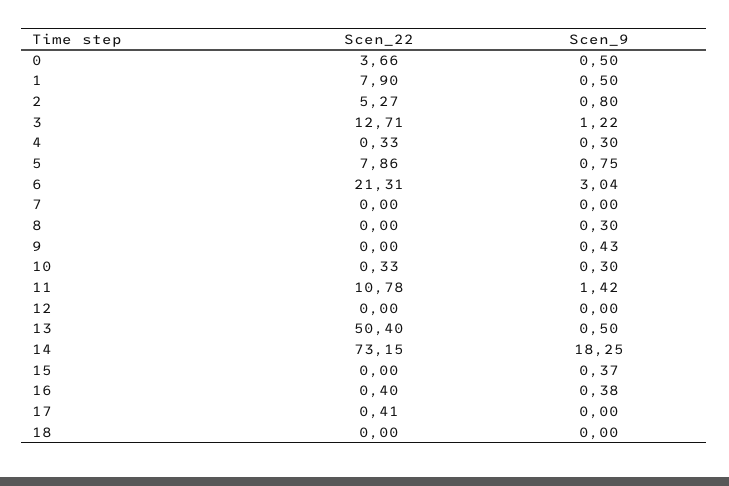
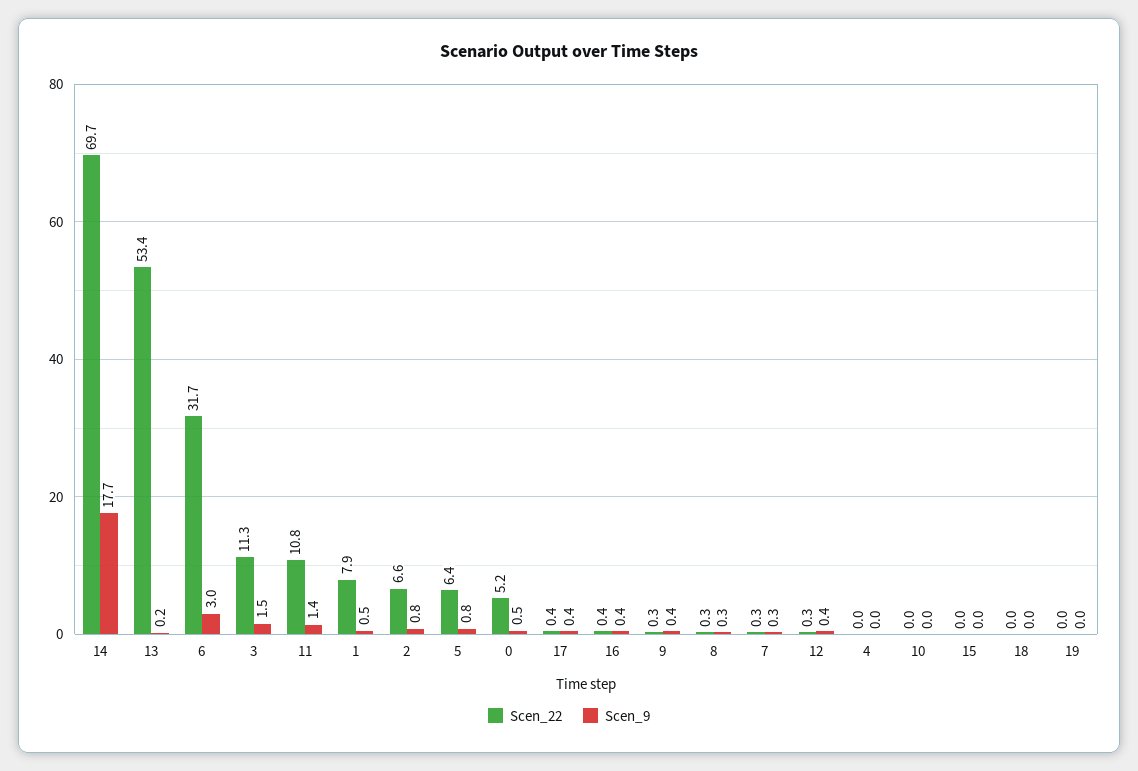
  {
    "Scen_22": {
-     "0": 3.66,
+     "0": 5.2,
      "1": 7.9,
-     "2": 5.27,
+     "2": 6.6,
-     "3": 12.71,
+     "3": 11.3,
-     "4": 0.33,
+     "4": 0,
-     "5": 7.86,
+     "5": 6.4,
-     "6": 21.31,
+     "6": 31.7,
-     "7": 0,
+     "7": 0.3,
-     "8": 0,
+     "8": 0.3,
-     "9": 0,
+     "9": 0.3,
-     "10": 0.33,
+     "10": 0,
      "11": 10.78,
-     "12": 0,
+     "12": 0.3,
-     "13": 50.4,
+     "13": 53.4,
-     "14": 73.15,
+     "14": 69.7,
      "15": 0,
      "16": 0.4,
      "17": 0.41,
-     "18": 0
+     "18": 0,
+     "19": 0
    },
    "Scen_9": {
      "0": 0.5,
      "1": 0.5,
      "2": 0.8,
-     "3": 1.22,
+     "3": 1.5,
-     "4": 0.3,
+     "4": 0,
      "5": 0.75,
      "6": 3.04,
-     "7": 0,
+     "7": 0.3,
      "8": 0.3,
      "9": 0.43,
-     "10": 0.3,
+     "10": 0,
      "11": 1.42,
-     "12": 0,
+     "12": 0.4,
-     "13": 0.5,
+     "13": 0.2,
-     "14": 18.25,
+     "14": 17.7,
-     "15": 0.37,
+     "15": 0,
      "16": 0.38,
-     "17": 0,
+     "17": 0.4,
-     "18": 0
+     "18": 0,
+     "19": 0
    }
  }

